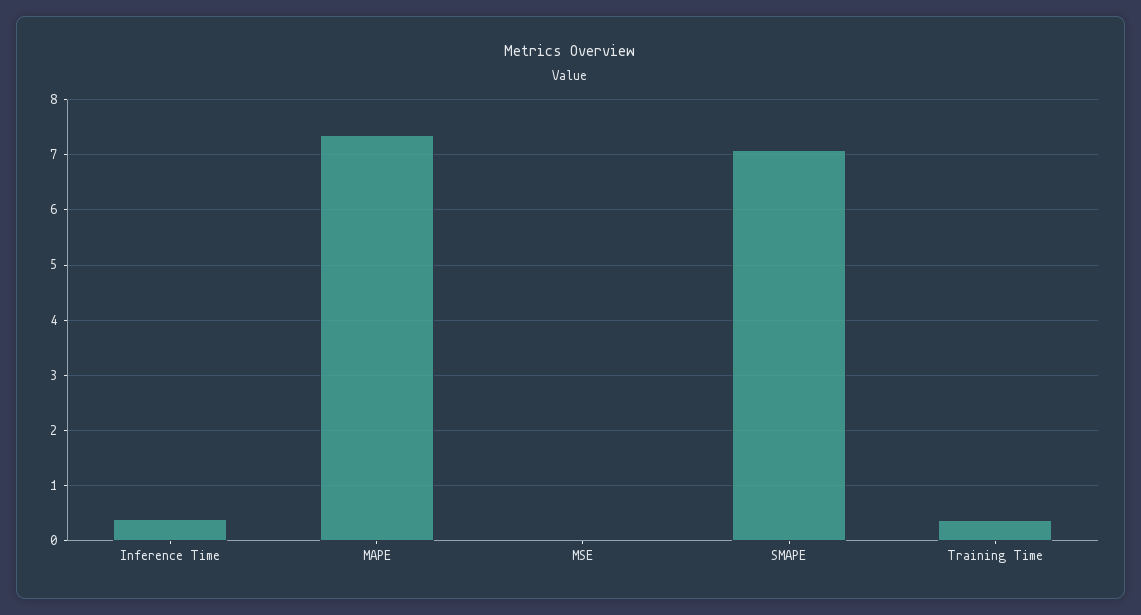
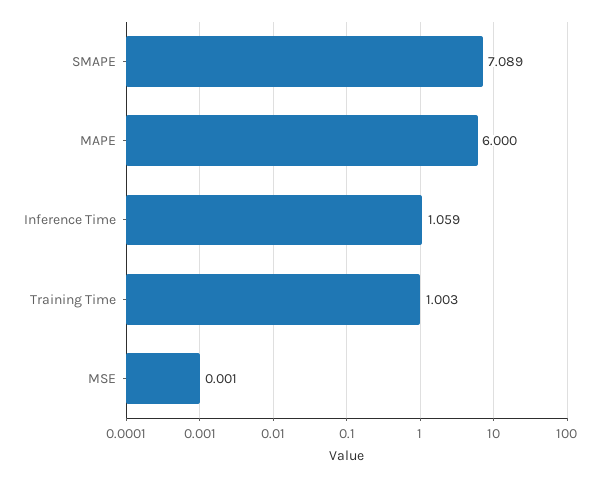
  {
-   "Inference Time": 0.4,
+   "Inference Time": 1.059,
-   "MAPE": 7.4,
+   "MAPE": 6,
    "MSE": 0.001,
    "SMAPE": 7.089,
-   "Training Time": 0.4
+   "Training Time": 1.003
  }

